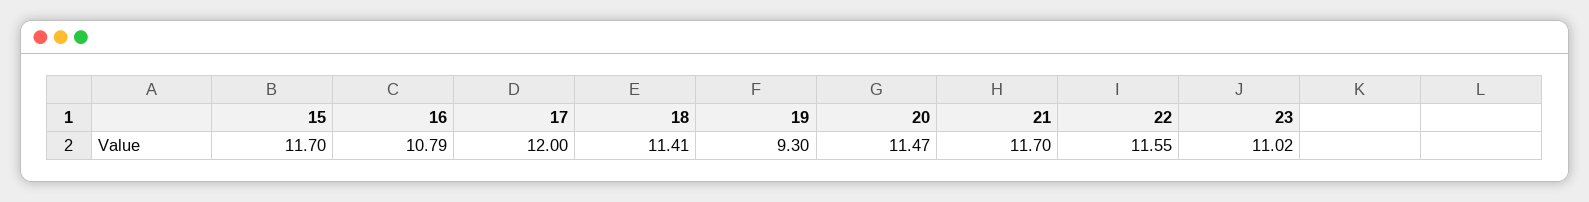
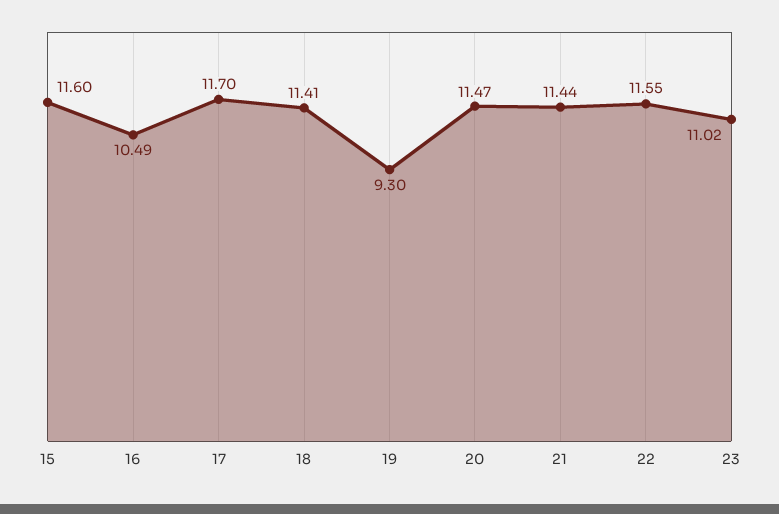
  {
-   "15": 11.7,
+   "15": 11.6,
-   "16": 10.79,
+   "16": 10.49,
-   "17": 12,
+   "17": 11.7,
    "18": 11.41,
    "19": 9.3,
    "20": 11.47,
-   "21": 11.7,
+   "21": 11.44,
    "22": 11.55,
    "23": 11.02
  }

